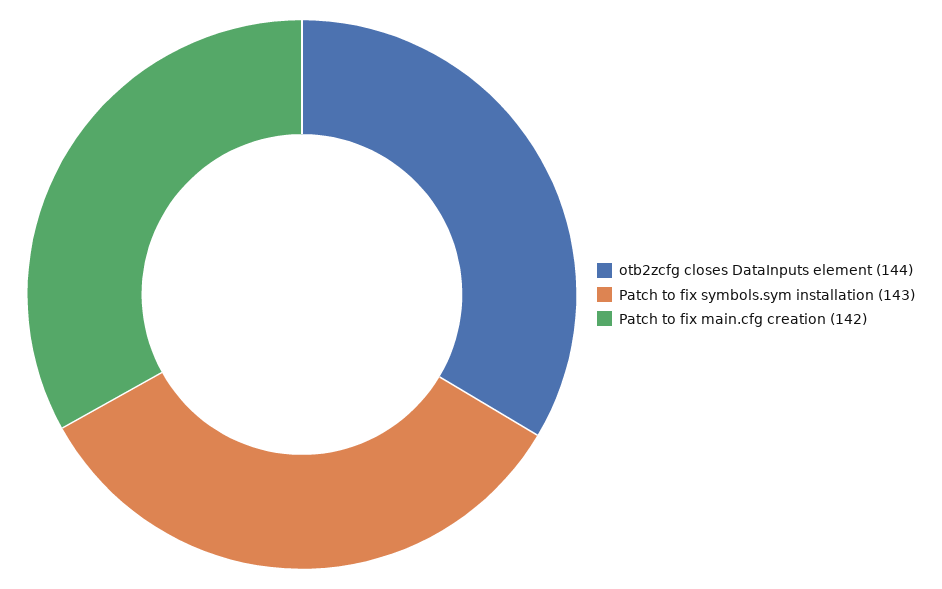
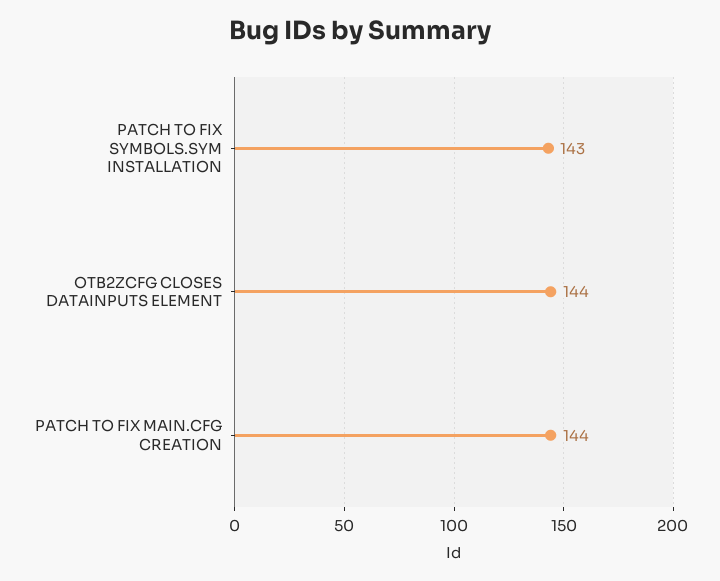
  {
    "otb2zcfg closes DataInputs element": 144,
    "Patch to fix symbols.sym installation": 143,
-   "Patch to fix main.cfg creation": 142
+   "Patch to fix main.cfg creation": 144
  }

